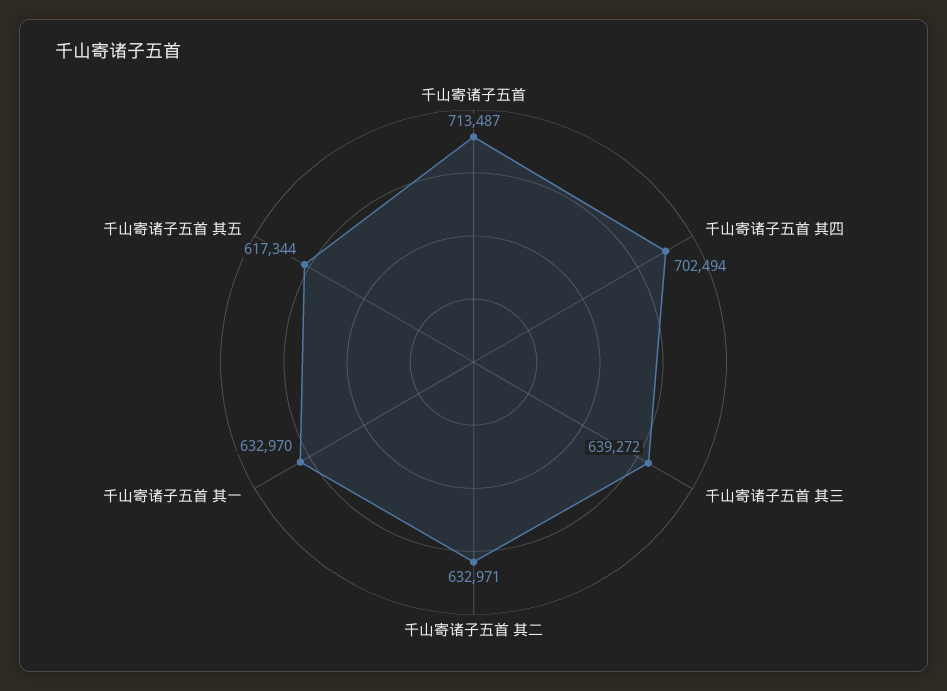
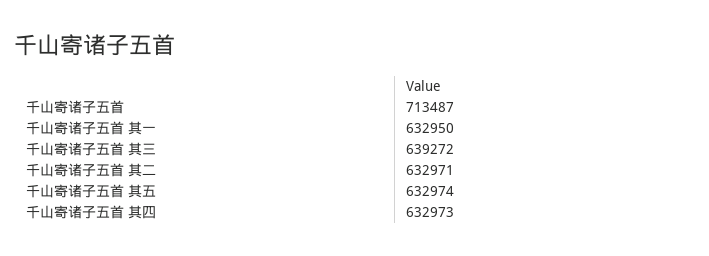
  {
    "千山寄诸子五首": 713487,
-   "千山寄诸子五首 其四": 702494,
+   "千山寄诸子五首 其四": 632973,
    "千山寄诸子五首 其三": 639272,
    "千山寄诸子五首 其二": 632971,
-   "千山寄诸子五首 其一": 632970,
+   "千山寄诸子五首 其一": 632950,
-   "千山寄诸子五首 其五": 617344
+   "千山寄诸子五首 其五": 632974
  }

